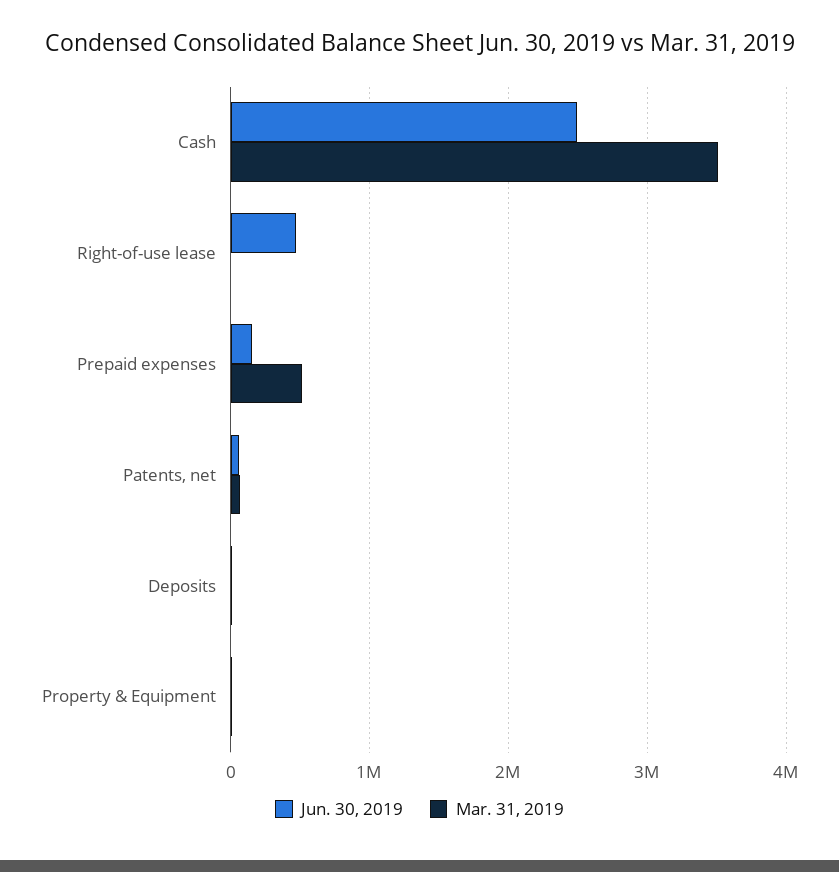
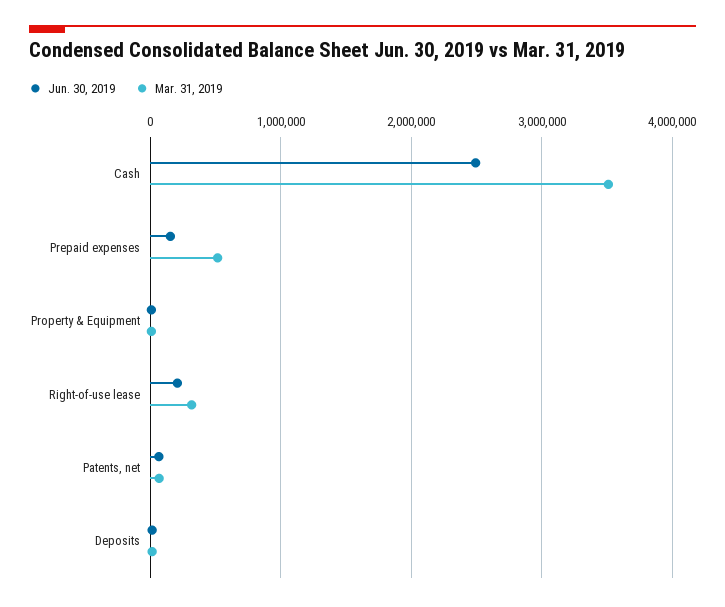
  {
    "Jun. 30, 2019": {
      "Cash": 2500000,
-     "Right-of-use lease": 500000,
+     "Right-of-use lease": 200000,
      "Prepaid expenses": 200000,
      "Patents, net": 100000,
      "Deposits": 0,
      "Property & Equipment": 0
    },
    "Mar. 31, 2019": {
      "Cash": 3500000,
-     "Right-of-use lease": 0,
+     "Right-of-use lease": 300000,
      "Prepaid expenses": 500000,
      "Patents, net": 100000,
      "Deposits": 0,
      "Property & Equipment": 0
    }
  }

